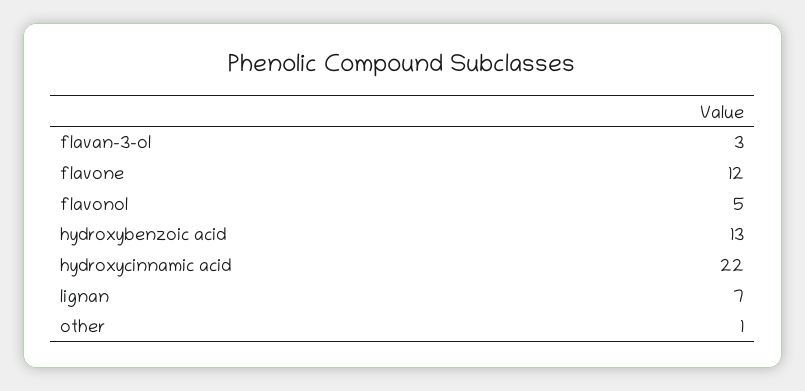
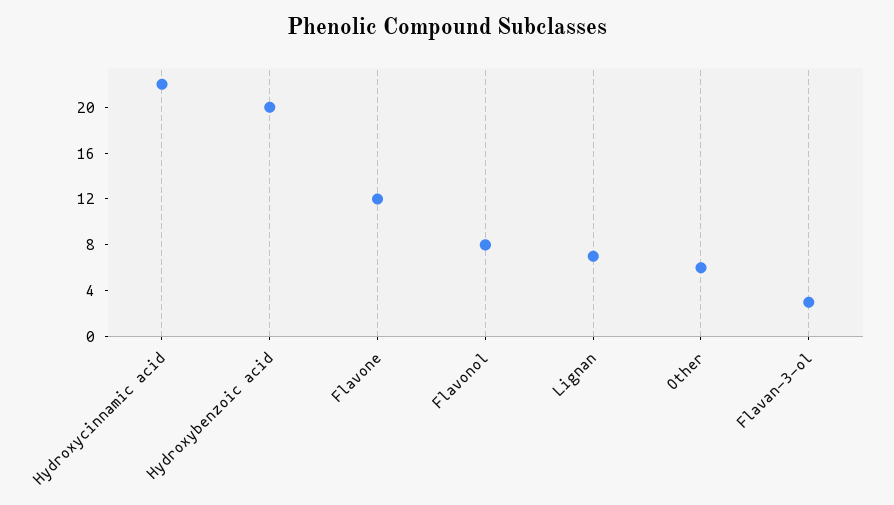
  {
    "flavan-3-ol": 3,
    "flavone": 12,
-   "flavonol": 5,
+   "flavonol": 8,
-   "hydroxybenzoic acid": 13,
+   "hydroxybenzoic acid": 20,
    "hydroxycinnamic acid": 22,
    "lignan": 7,
-   "other": 1
+   "other": 6
  }

